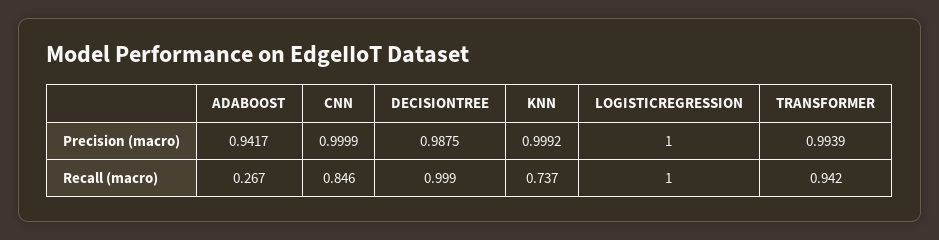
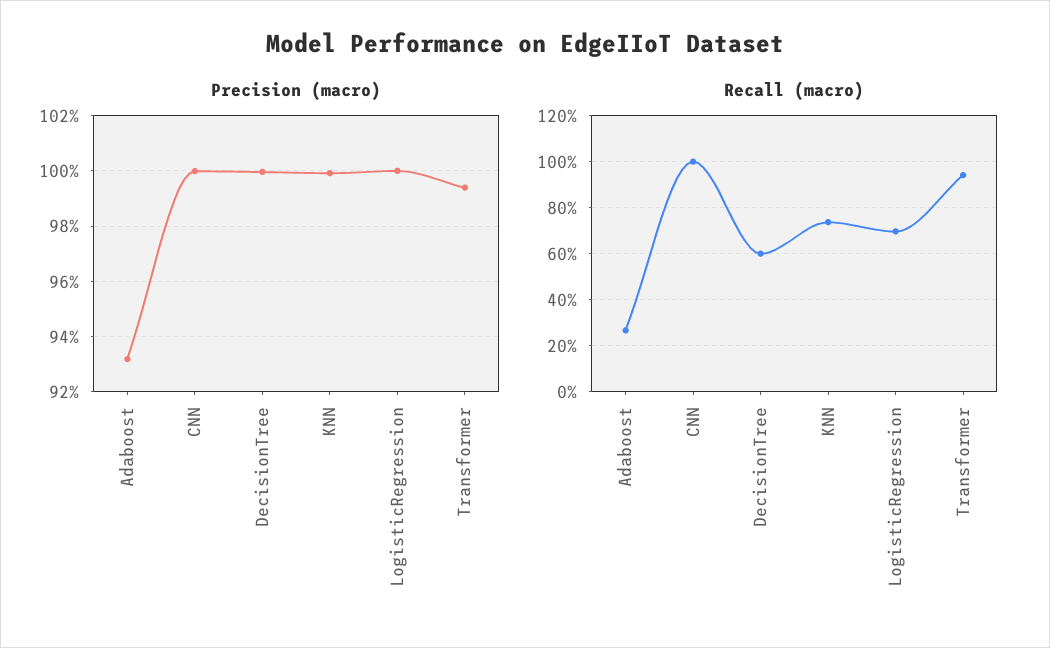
  {
    "Precision (macro)": {
-     "ADABOOST": 0.9417,
+     "ADABOOST": 0.9325,
      "CNN": 0.9999,
-     "DECISIONTREE": 0.9875,
+     "DECISIONTREE": 1,
      "KNN": 0.9992,
      "LOGISTICREGRESSION": 1,
      "TRANSFORMER": 0.9939
    },
    "Recall (macro)": {
      "ADABOOST": 0.267,
-     "CNN": 0.846,
+     "CNN": 1,
-     "DECISIONTREE": 0.999,
+     "DECISIONTREE": 0.6,
      "KNN": 0.737,
-     "LOGISTICREGRESSION": 1,
+     "LOGISTICREGRESSION": 0.7,
      "TRANSFORMER": 0.942
    }
  }

